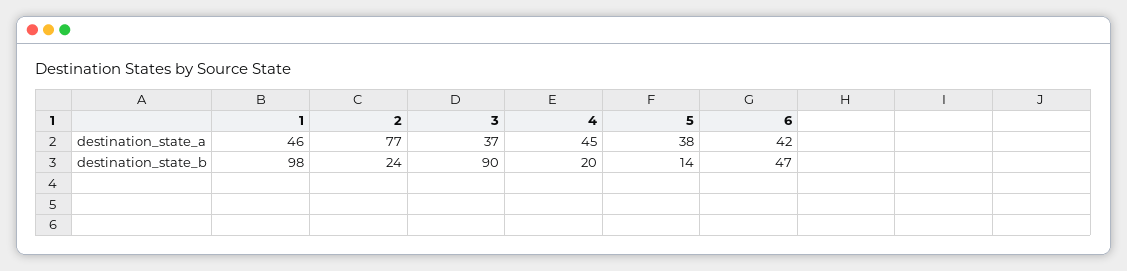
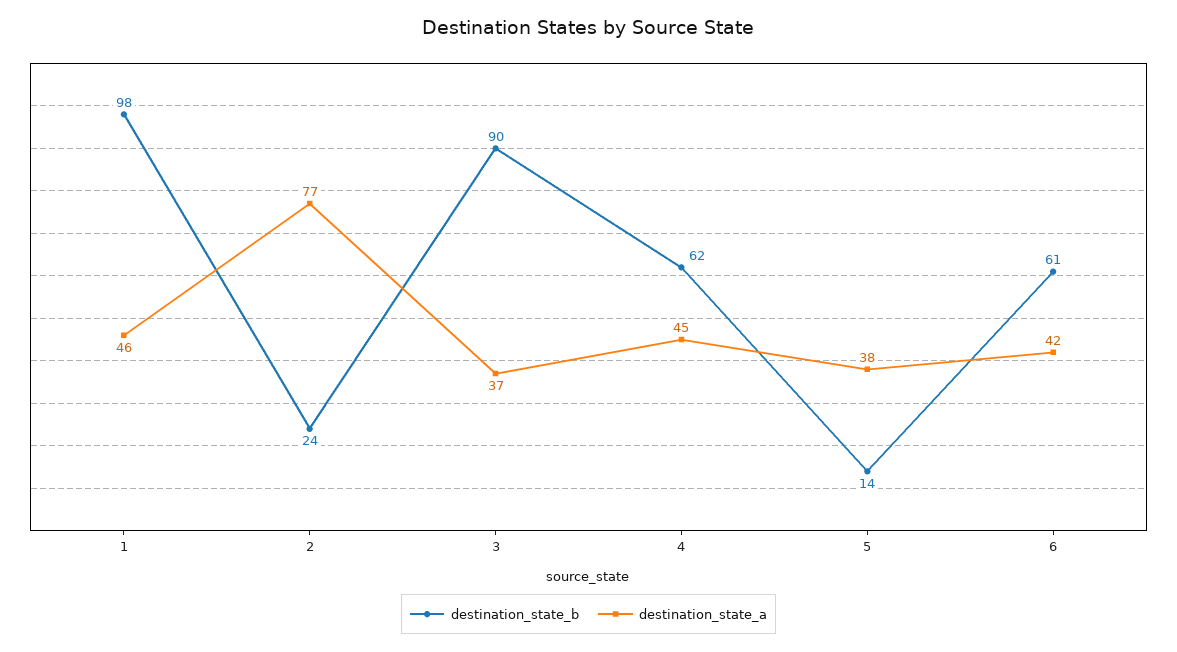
  {
    "destination_state_a": {
      "1": 46,
      "2": 77,
      "3": 37,
      "4": 45,
      "5": 38,
      "6": 42
    },
    "destination_state_b": {
      "1": 98,
      "2": 24,
      "3": 90,
-     "4": 20,
+     "4": 62,
      "5": 14,
-     "6": 47
+     "6": 61
    }
  }

